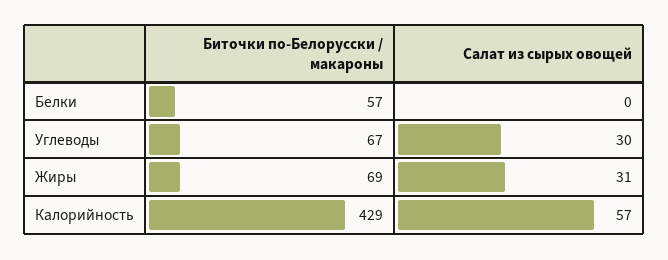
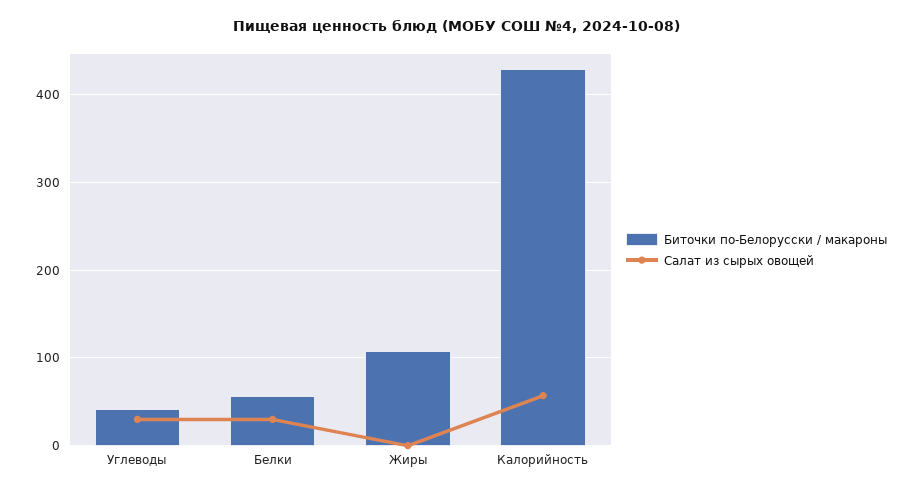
  {
    "Биточки по-Белорусски / макароны": {
      "Белки": 57,
-     "Углеводы": 67,
+     "Углеводы": 40,
-     "Жиры": 69,
+     "Жиры": 110,
      "Калорийность": 429
    },
    "Салат из сырых овощей": {
-     "Белки": 0,
+     "Белки": 30,
      "Углеводы": 30,
-     "Жиры": 31,
+     "Жиры": 0,
      "Калорийность": 57
    }
  }

